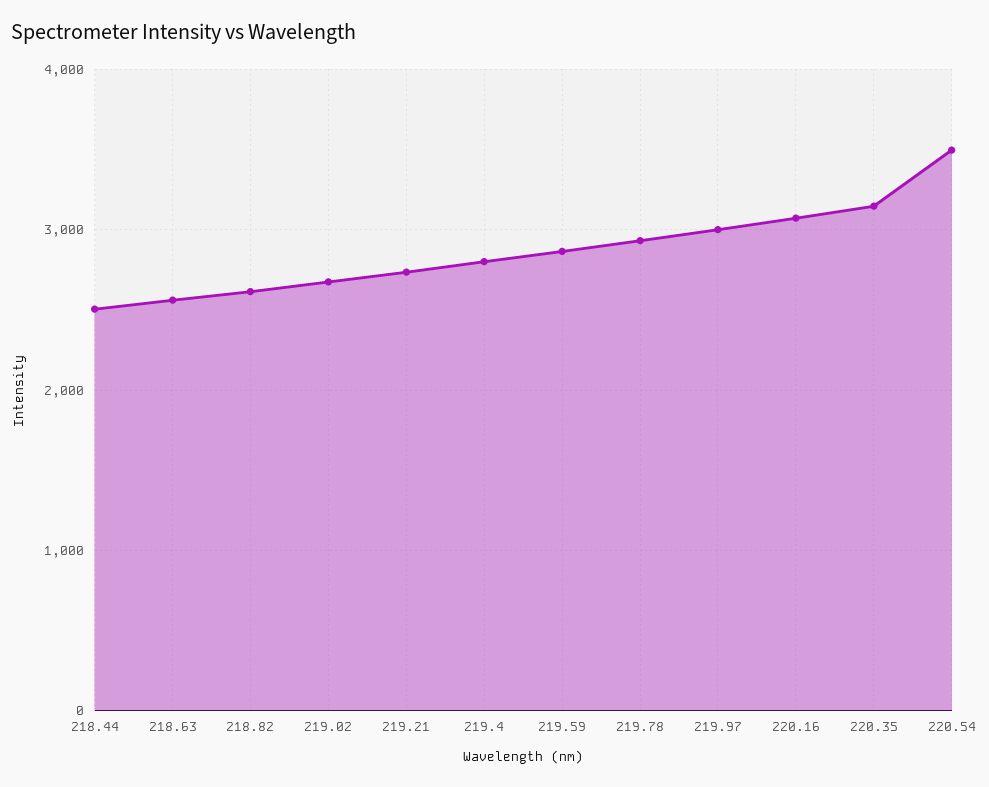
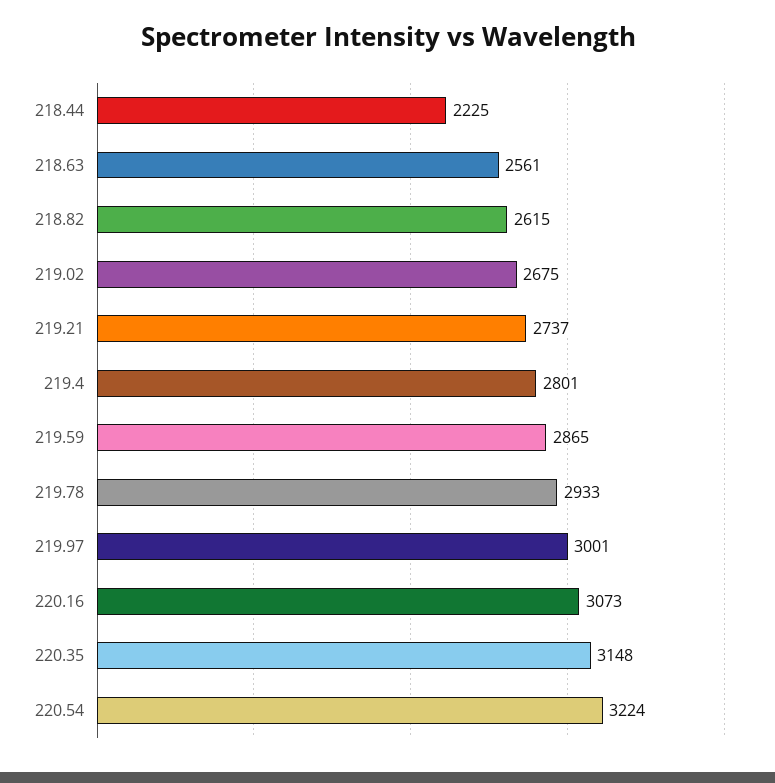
  {
-   "218.44": 2500,
+   "218.44": 2225,
    "218.63": 2561,
    "218.82": 2615,
    "219.02": 2675,
    "219.21": 2737,
    "219.4": 2801,
    "219.59": 2865,
    "219.78": 2933,
    "219.97": 3001,
    "220.16": 3073,
    "220.35": 3148,
-   "220.54": 3500
+   "220.54": 3224
  }

